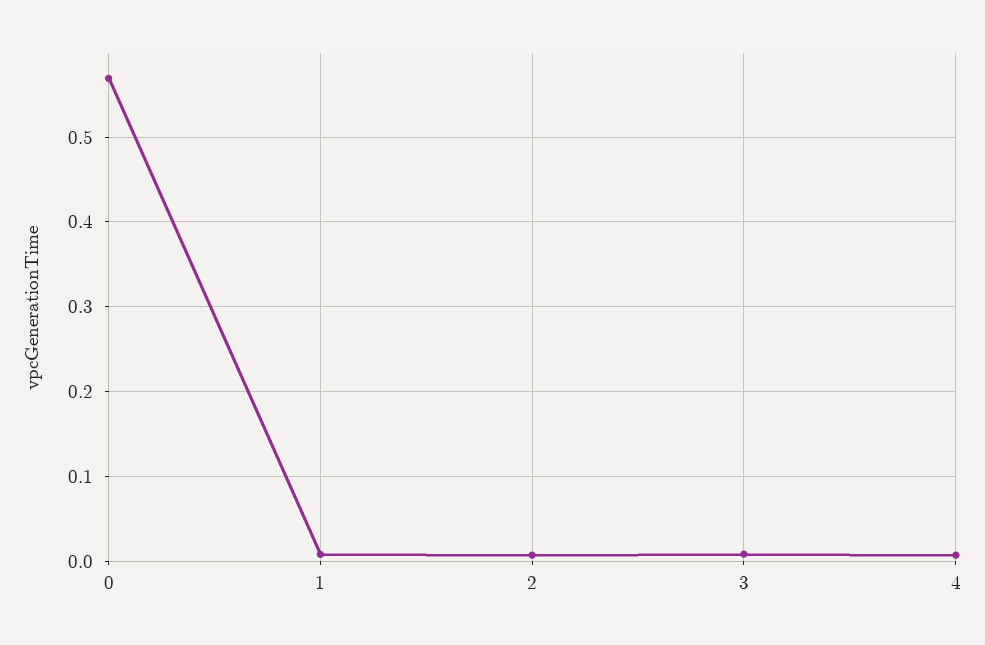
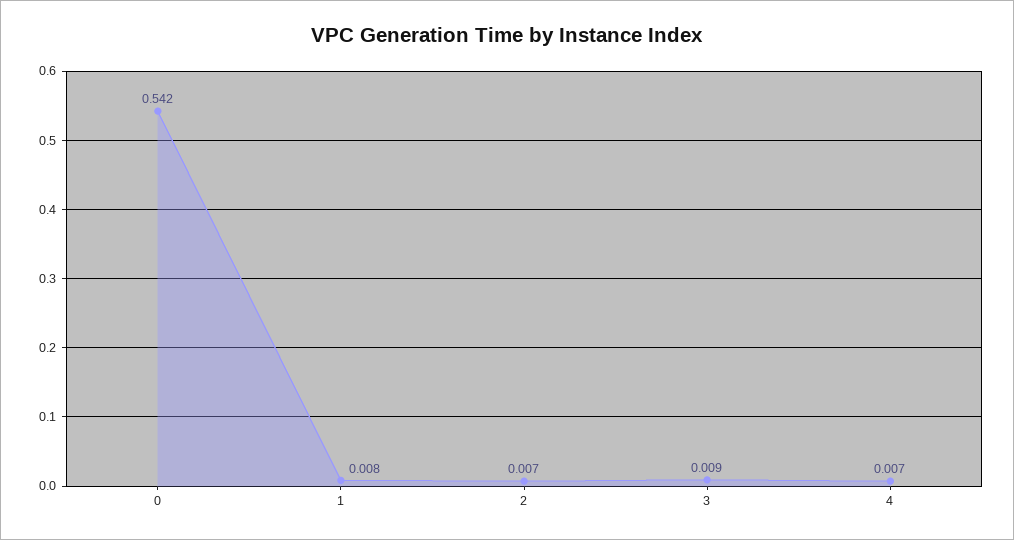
  {
-   "0": 0.57,
+   "0": 0.542,
    "1": 0.008,
    "2": 0.007,
    "3": 0.009,
    "4": 0.007
  }

